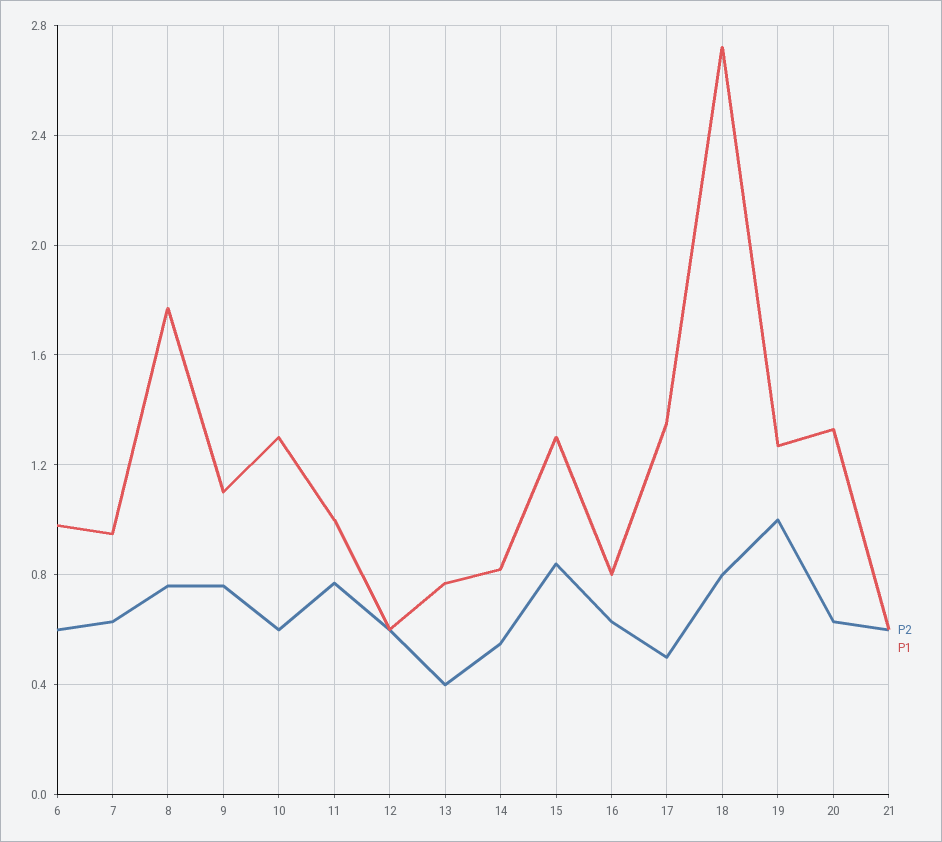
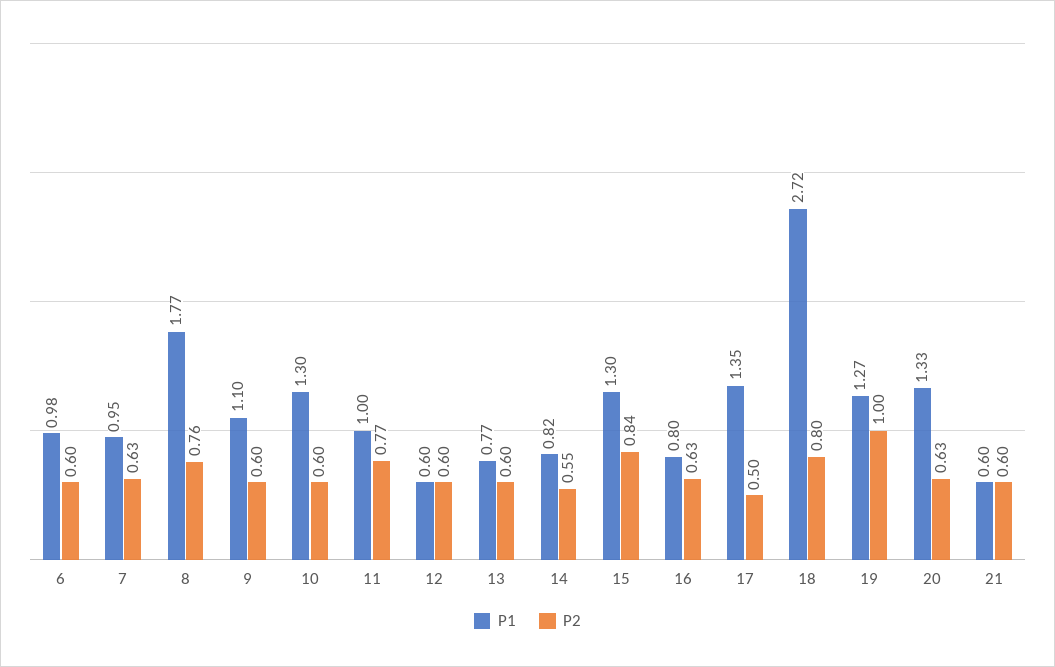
  {
    "P2": {
      "6": 0.6,
      "7": 0.63,
      "8": 0.76,
-     "9": 0.75,
+     "9": 0.6,
      "10": 0.6,
      "11": 0.77,
      "12": 0.6,
-     "13": 0.4,
+     "13": 0.6,
      "14": 0.55,
      "15": 0.84,
      "16": 0.63,
      "17": 0.5,
      "18": 0.8,
      "19": 1,
      "20": 0.63,
      "21": 0.6
    },
    "P1": {
      "6": 0.98,
      "7": 0.95,
      "8": 1.77,
      "9": 1.1,
      "10": 1.3,
      "11": 1,
      "12": 0.6,
      "13": 0.77,
      "14": 0.82,
      "15": 1.3,
      "16": 0.8,
      "17": 1.35,
      "18": 2.72,
      "19": 1.27,
      "20": 1.33,
      "21": 0.6
    }
  }

